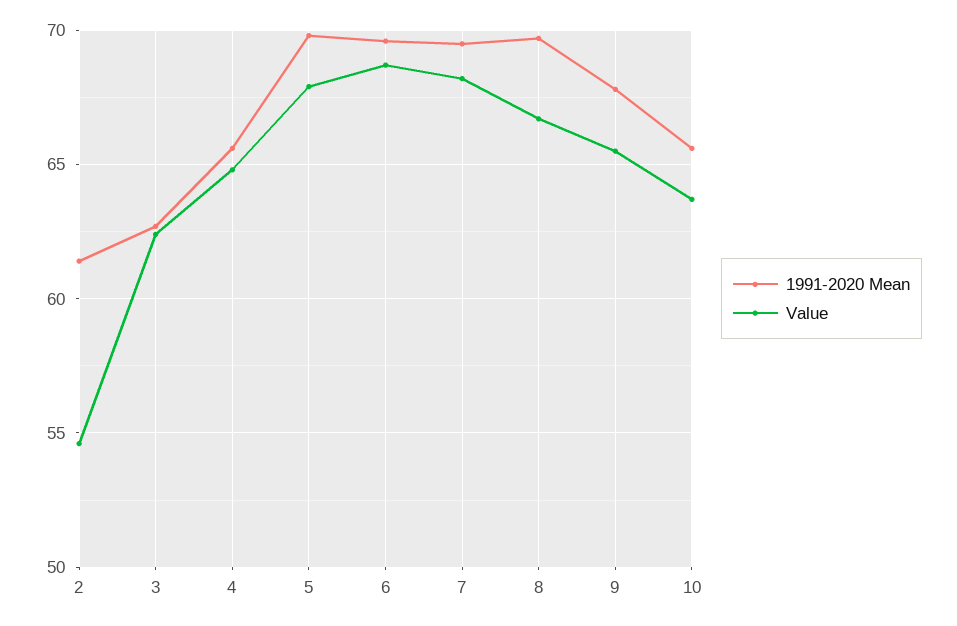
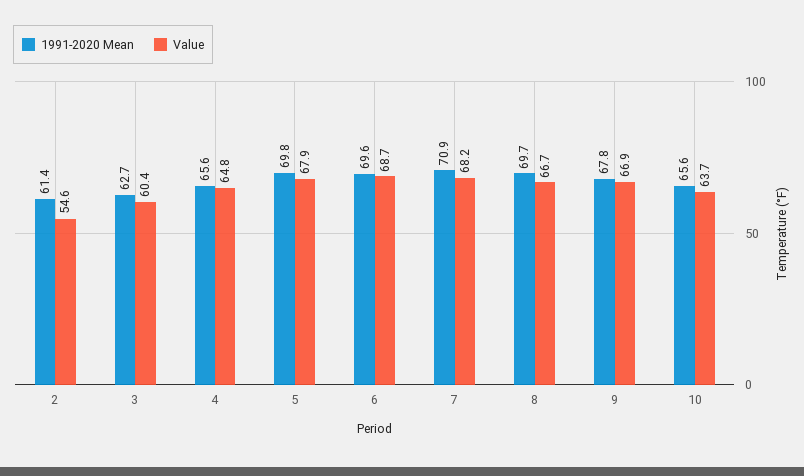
  {
    "1991-2020 Mean": {
      "2": 61.4,
      "3": 62.7,
      "4": 65.6,
      "5": 69.8,
      "6": 69.6,
-     "7": 69.5,
+     "7": 70.9,
      "8": 69.7,
      "9": 67.8,
      "10": 65.6
    },
    "Value": {
      "2": 54.6,
-     "3": 62.5,
+     "3": 60.4,
      "4": 64.8,
      "5": 67.9,
      "6": 68.7,
      "7": 68.2,
      "8": 66.7,
-     "9": 65.5,
+     "9": 66.9,
      "10": 63.7
    }
  }

